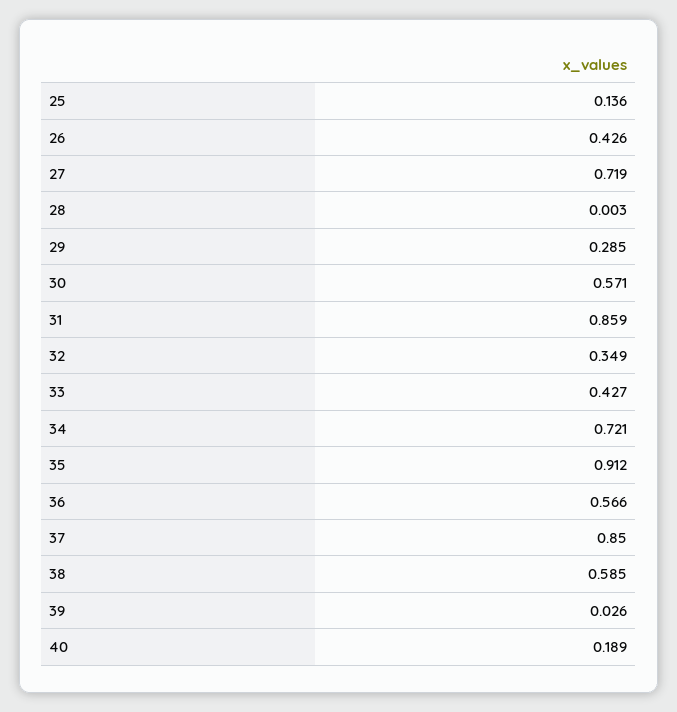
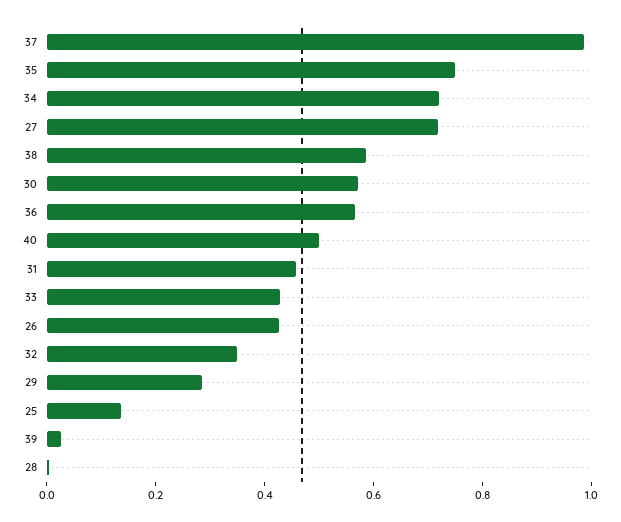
  {
    "25": 0.136,
    "26": 0.426,
    "27": 0.719,
    "28": 0.003,
    "29": 0.285,
    "30": 0.571,
-   "31": 0.859,
+   "31": 0.45,
    "32": 0.349,
    "33": 0.427,
    "34": 0.721,
-   "35": 0.912,
+   "35": 0.75,
    "36": 0.566,
-   "37": 0.85,
+   "37": 1,
    "38": 0.585,
    "39": 0.026,
-   "40": 0.189
+   "40": 0.5
  }

